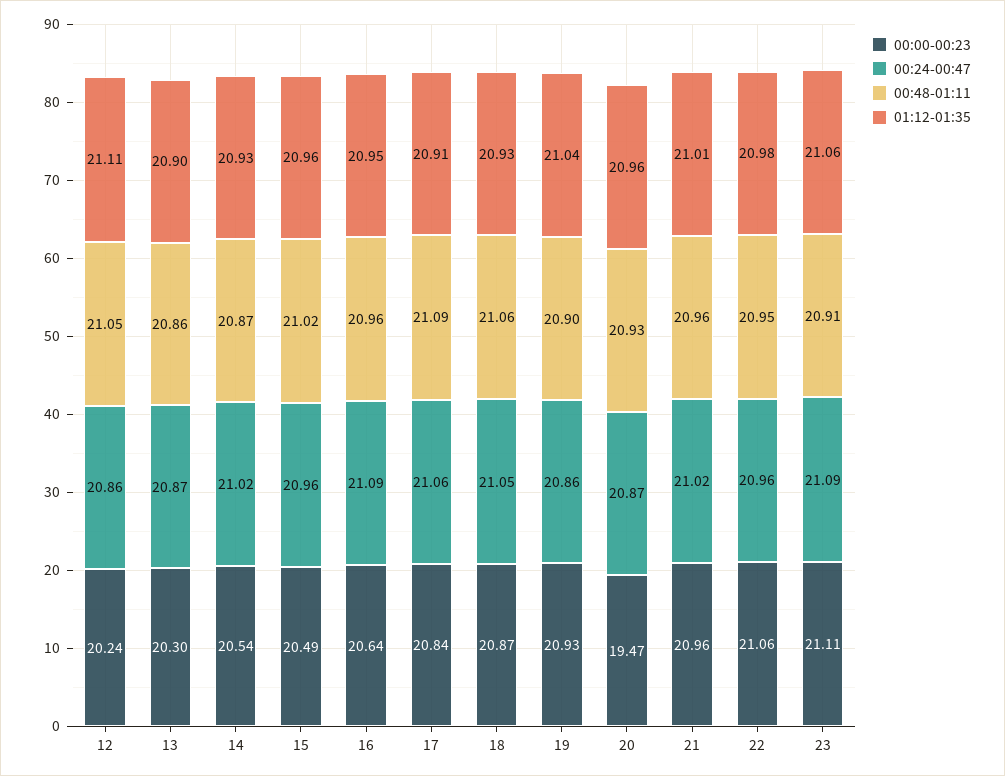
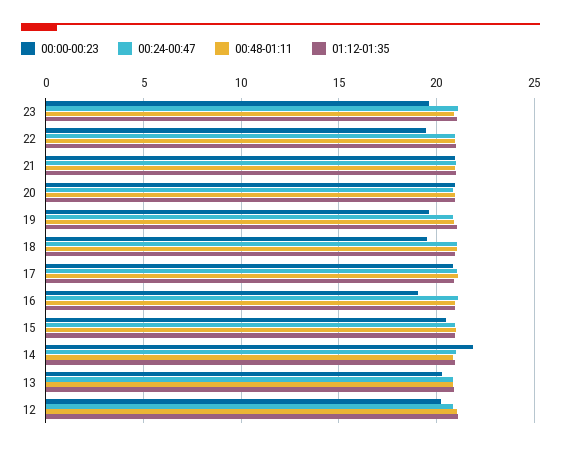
  {
    "00:00-00:23": {
      "12": 20.24,
      "13": 20.3,
-     "14": 20.54,
+     "14": 22,
      "15": 20.49,
-     "16": 20.64,
+     "16": 19,
      "17": 20.84,
-     "18": 20.87,
+     "18": 19.5,
-     "19": 20.93,
+     "19": 19.5,
-     "20": 19.47,
+     "20": 21,
      "21": 20.96,
-     "22": 21.06,
+     "22": 19.5,
-     "23": 21.11
+     "23": 19.5
    },
    "00:24-00:47": {
      "12": 20.86,
      "13": 20.87,
      "14": 21.02,
      "15": 20.96,
      "16": 21.09,
      "17": 21.06,
      "18": 21.05,
      "19": 20.86,
      "20": 20.87,
      "21": 21.02,
      "22": 20.96,
      "23": 21.09
    },
    "00:48-01:11": {
      "12": 21.05,
      "13": 20.86,
      "14": 20.87,
      "15": 21.02,
      "16": 20.96,
      "17": 21.09,
      "18": 21.06,
      "19": 20.9,
      "20": 20.93,
      "21": 20.96,
      "22": 20.95,
      "23": 20.91
    },
    "01:12-01:35": {
      "12": 21.11,
      "13": 20.9,
      "14": 20.93,
      "15": 20.96,
      "16": 20.95,
      "17": 20.91,
      "18": 20.93,
      "19": 21.04,
      "20": 20.96,
      "21": 21.01,
      "22": 20.98,
      "23": 21.06
    }
  }

